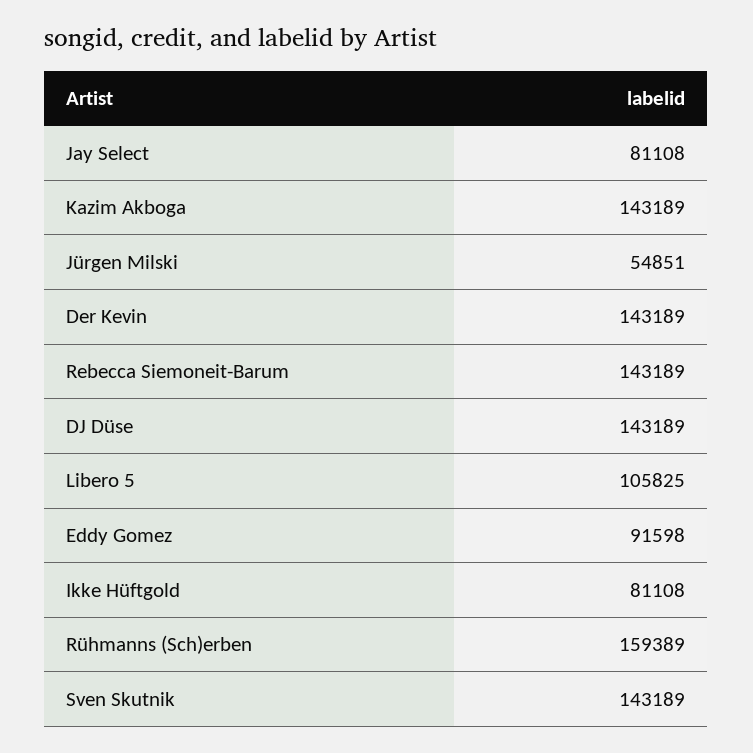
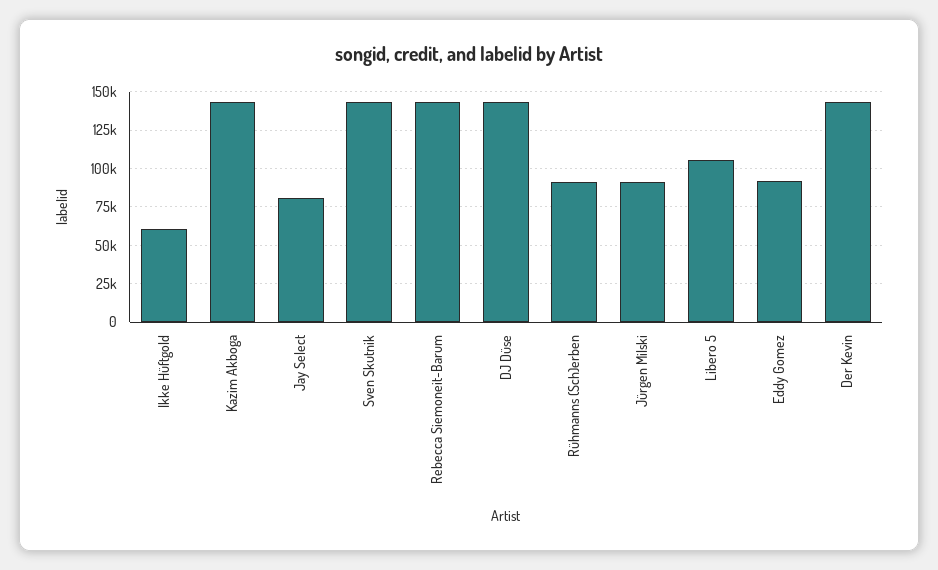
  {
    "Jay Select": 81108,
    "Kazim Akboga": 143189,
-   "Jürgen Milski": 54851,
+   "Jürgen Milski": 90000,
    "Der Kevin": 143189,
    "Rebecca Siemoneit-Barum": 143189,
    "DJ Düse": 143189,
    "Libero 5": 105825,
    "Eddy Gomez": 91598,
-   "Ikke Hüftgold": 81108,
+   "Ikke Hüftgold": 60000,
-   "Rühmanns (Sch)erben": 159389,
+   "Rühmanns (Sch)erben": 90000,
    "Sven Skutnik": 143189
  }

